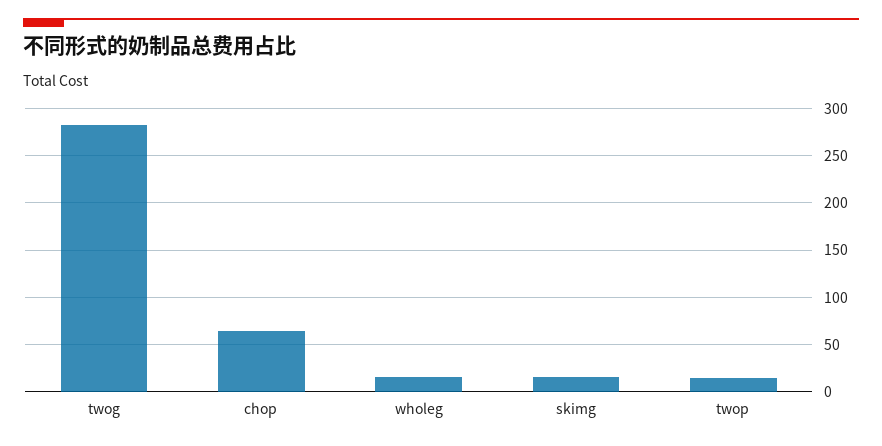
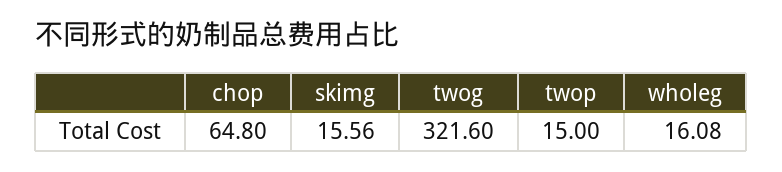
  {
-   "twog": 280,
+   "twog": 321.6,
    "chop": 64.8,
    "wholeg": 16.08,
    "skimg": 15.56,
    "twop": 15
  }

